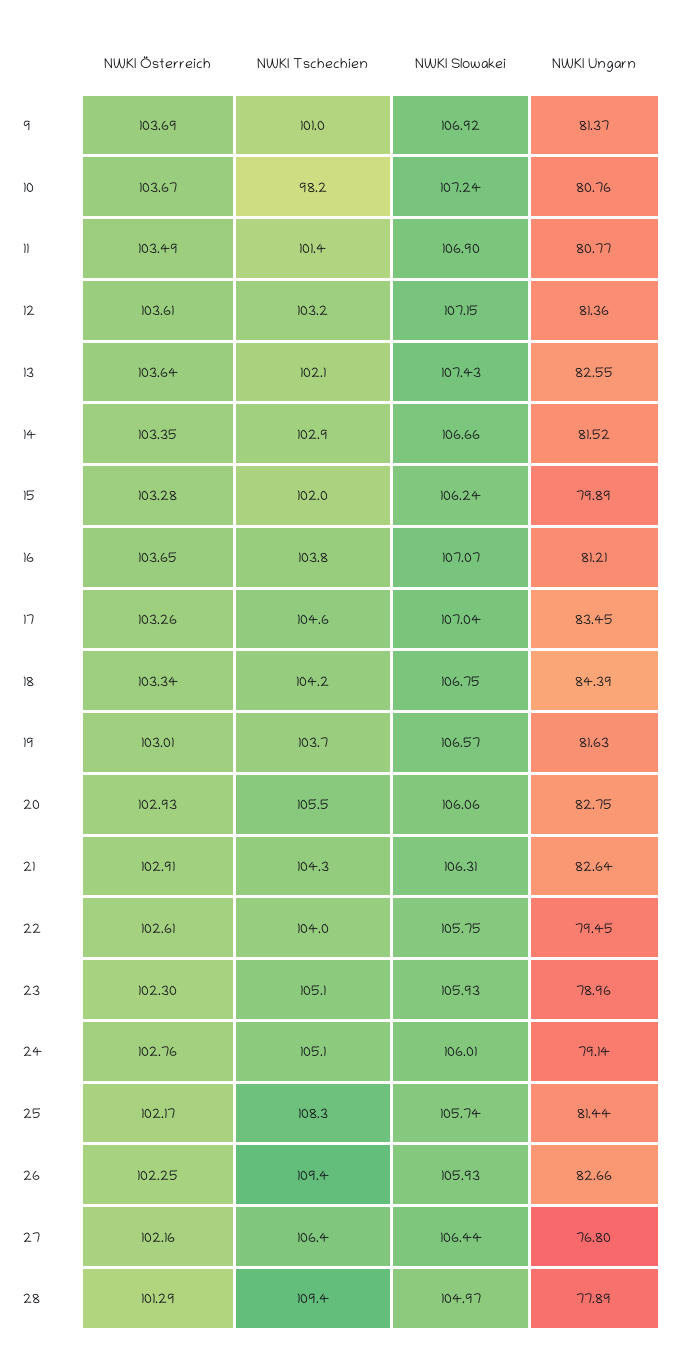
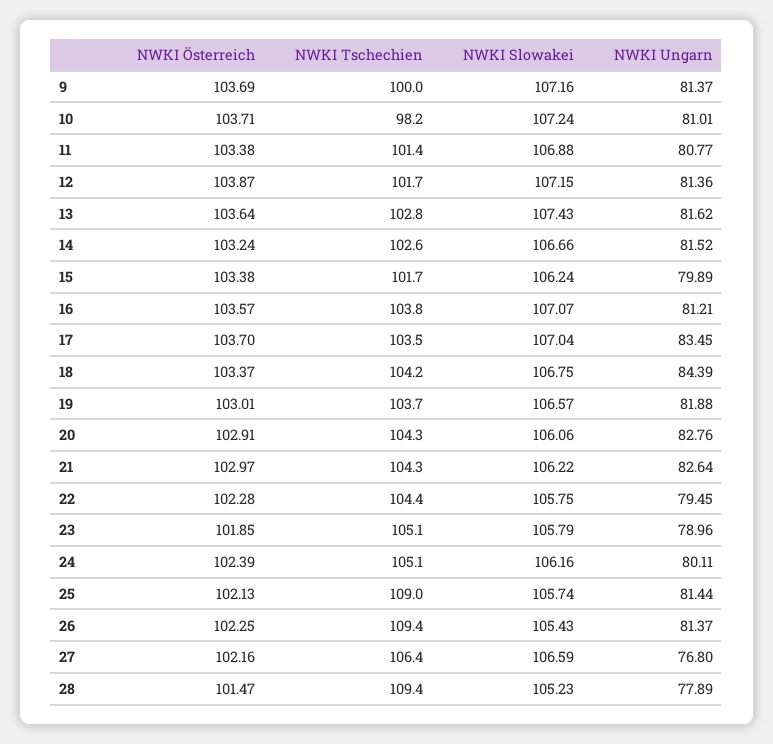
  {
    "NWKI Österreich": {
      "9": 103.69,
-     "10": 103.67,
+     "10": 103.71,
-     "11": 103.49,
+     "11": 103.38,
-     "12": 103.61,
+     "12": 103.87,
      "13": 103.64,
-     "14": 103.35,
+     "14": 103.24,
-     "15": 103.28,
+     "15": 103.38,
-     "16": 103.65,
+     "16": 103.57,
-     "17": 103.26,
+     "17": 103.7,
-     "18": 103.34,
+     "18": 103.37,
      "19": 103.01,
-     "20": 102.93,
+     "20": 102.91,
-     "21": 102.91,
+     "21": 102.97,
-     "22": 102.61,
+     "22": 102.28,
-     "23": 102.3,
+     "23": 101.85,
-     "24": 102.76,
+     "24": 102.39,
-     "25": 102.17,
+     "25": 102.13,
      "26": 102.25,
      "27": 102.16,
-     "28": 101.29
+     "28": 101.47
    },
    "NWKI Tschechien": {
-     "9": 101,
+     "9": 100,
      "10": 98.2,
      "11": 101.4,
-     "12": 103.2,
+     "12": 101.7,
-     "13": 102.1,
+     "13": 102.8,
-     "14": 102.9,
+     "14": 102.6,
-     "15": 102,
+     "15": 101.7,
      "16": 103.8,
-     "17": 104.6,
+     "17": 103.5,
      "18": 104.2,
      "19": 103.7,
-     "20": 105.5,
+     "20": 104.3,
      "21": 104.3,
-     "22": 104,
+     "22": 104.4,
      "23": 105.1,
      "24": 105.1,
-     "25": 108.3,
+     "25": 109,
      "26": 109.4,
      "27": 106.4,
      "28": 109.4
    },
    "NWKI Slowakei": {
-     "9": 106.92,
+     "9": 107.16,
      "10": 107.24,
-     "11": 106.9,
+     "11": 106.88,
      "12": 107.15,
      "13": 107.43,
      "14": 106.66,
      "15": 106.24,
      "16": 107.07,
      "17": 107.04,
      "18": 106.75,
      "19": 106.57,
      "20": 106.06,
-     "21": 106.31,
+     "21": 106.22,
      "22": 105.75,
-     "23": 105.93,
+     "23": 105.79,
-     "24": 106.01,
+     "24": 106.16,
      "25": 105.74,
-     "26": 105.93,
+     "26": 105.43,
-     "27": 106.44,
+     "27": 106.59,
-     "28": 104.97
+     "28": 105.23
    },
    "NWKI Ungarn": {
      "9": 81.37,
-     "10": 80.76,
+     "10": 81.01,
      "11": 80.77,
      "12": 81.36,
-     "13": 82.55,
+     "13": 81.62,
      "14": 81.52,
      "15": 79.89,
      "16": 81.21,
      "17": 83.45,
      "18": 84.39,
-     "19": 81.63,
+     "19": 81.88,
-     "20": 82.75,
+     "20": 82.76,
      "21": 82.64,
      "22": 79.45,
      "23": 78.96,
-     "24": 79.14,
+     "24": 80.11,
      "25": 81.44,
-     "26": 82.66,
+     "26": 81.37,
      "27": 76.8,
      "28": 77.89
    }
  }

